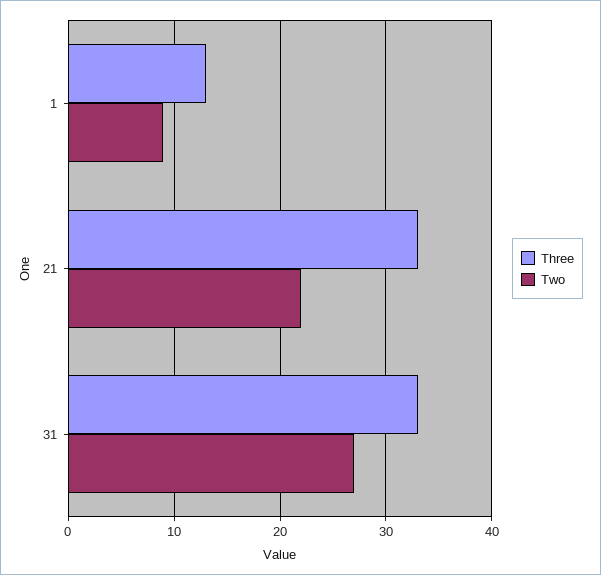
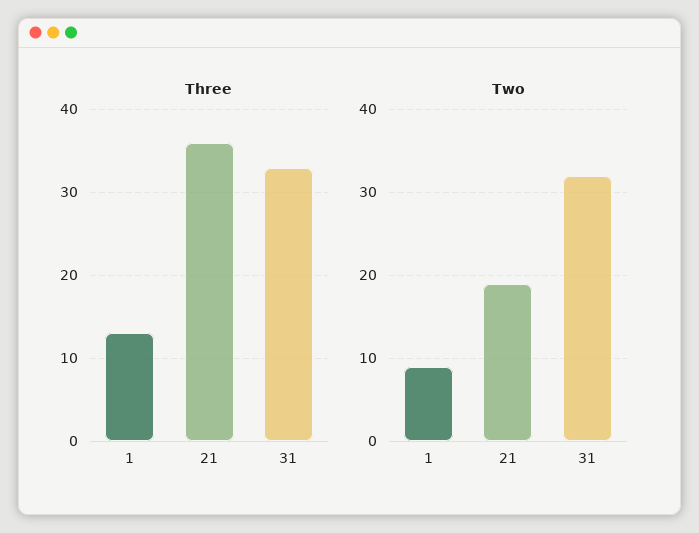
  {
    "Three": {
      "1": 13,
-     "21": 33,
+     "21": 36,
      "31": 33
    },
    "Two": {
      "1": 9,
-     "21": 22,
+     "21": 19,
-     "31": 27
+     "31": 32
    }
  }

